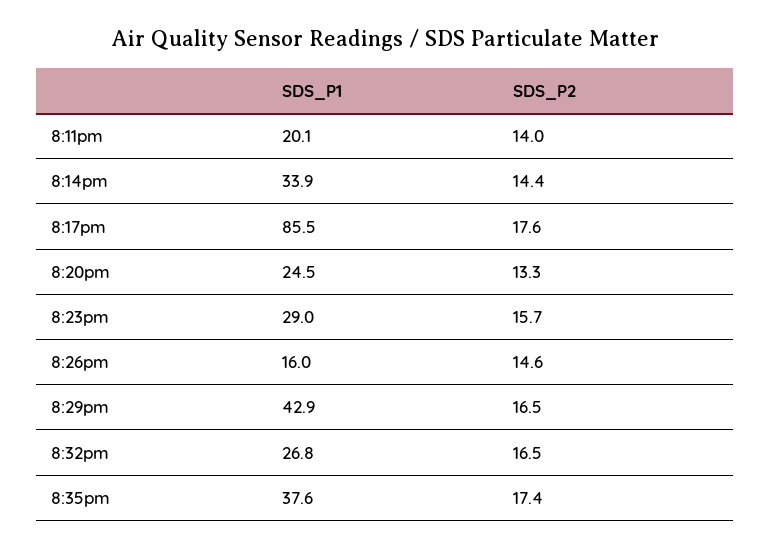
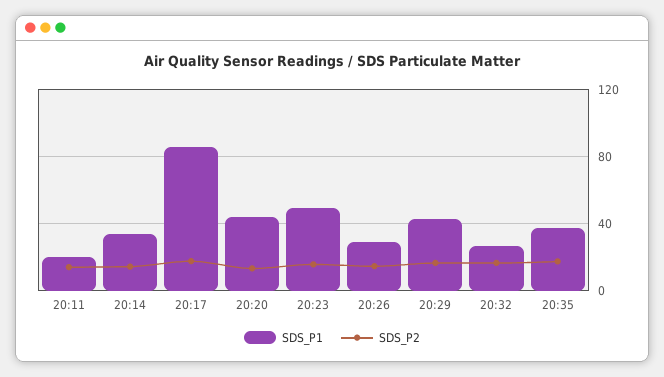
  {
    "SDS_P1": {
      "8:11pm": 20.1,
      "8:14pm": 33.9,
      "8:17pm": 85.5,
-     "8:20pm": 24.5,
+     "8:20pm": 45,
-     "8:23pm": 29,
+     "8:23pm": 50,
-     "8:26pm": 16,
+     "8:26pm": 30,
      "8:29pm": 42.9,
      "8:32pm": 26.8,
      "8:35pm": 37.6
    },
    "SDS_P2": {
      "8:11pm": 14,
      "8:14pm": 14.4,
      "8:17pm": 17.6,
      "8:20pm": 13.3,
      "8:23pm": 15.7,
      "8:26pm": 14.6,
      "8:29pm": 16.5,
      "8:32pm": 16.5,
      "8:35pm": 17.4
    }
  }

